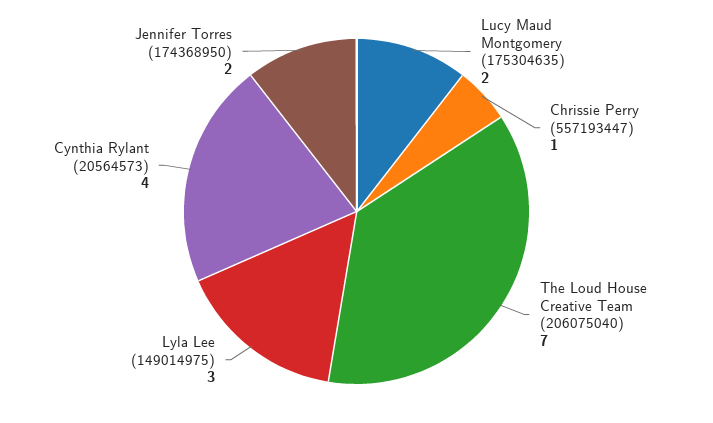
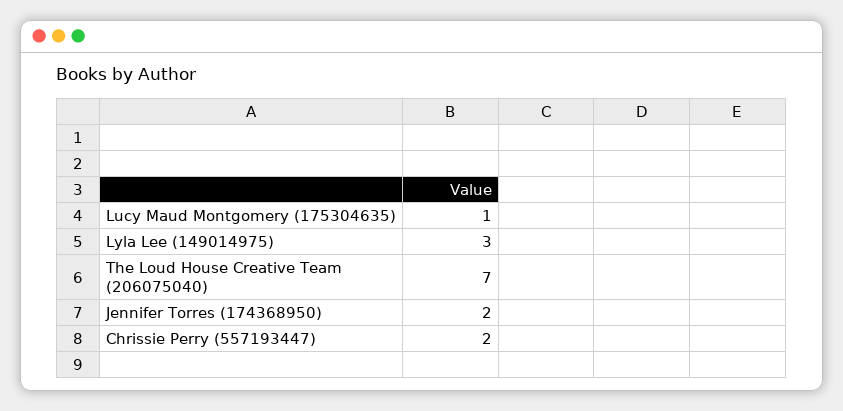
  {
-   "Lucy Maud Montgomery (175304635)": 2,
+   "Lucy Maud Montgomery (175304635)": 1,
-   "Chrissie Perry (557193447)": 1,
+   "Chrissie Perry (557193447)": 2,
    "The Loud House Creative Team (206075040)": 7,
    "Lyla Lee (149014975)": 3,
-   "Cynthia Rylant (20564573)": 4,
    "Jennifer Torres (174368950)": 2
  }

